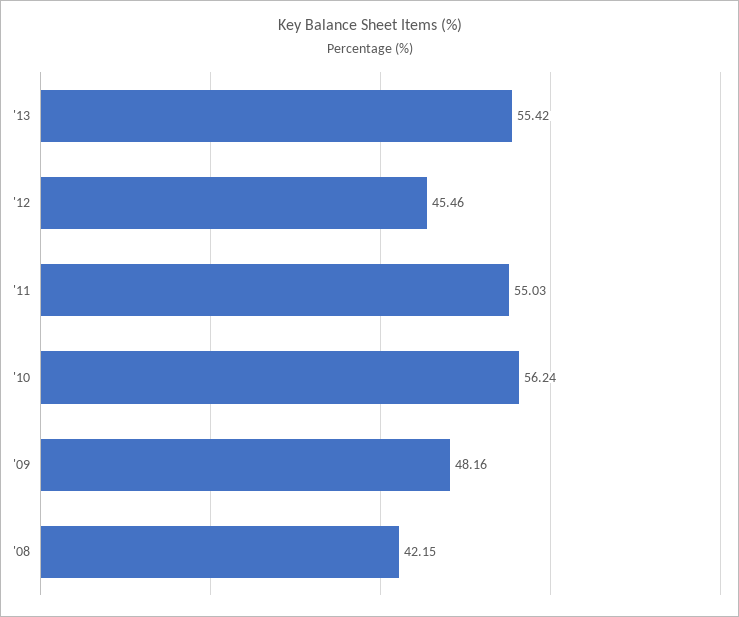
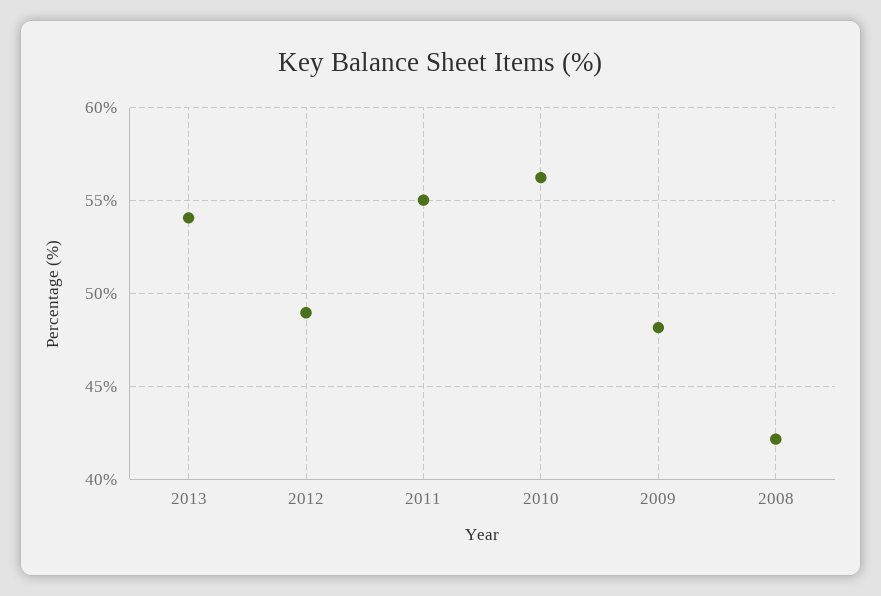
  {
-   "'13": 55.42,
+   "'13": 54,
-   "'12": 45.46,
+   "'12": 49,
    "'11": 55.03,
    "'10": 56.24,
    "'09": 48.16,
    "'08": 42.15
  }

